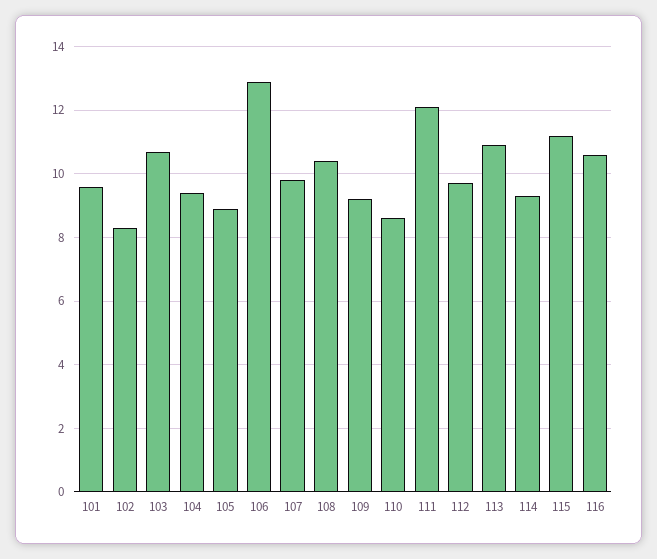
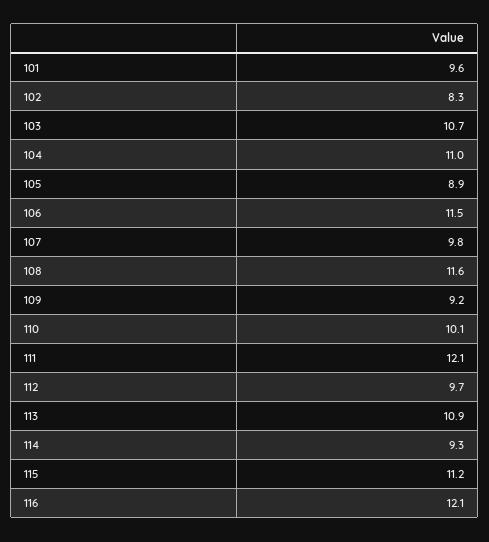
  {
    "101": 9.6,
    "102": 8.3,
    "103": 10.7,
-   "104": 9.5,
+   "104": 11,
    "105": 8.9,
-   "106": 13,
+   "106": 11.5,
    "107": 9.8,
-   "108": 10.5,
+   "108": 11.6,
    "109": 9.2,
-   "110": 8.5,
+   "110": 10.1,
    "111": 12.1,
    "112": 9.7,
    "113": 10.9,
    "114": 9.3,
    "115": 11.2,
-   "116": 10.5
+   "116": 12.1
  }

